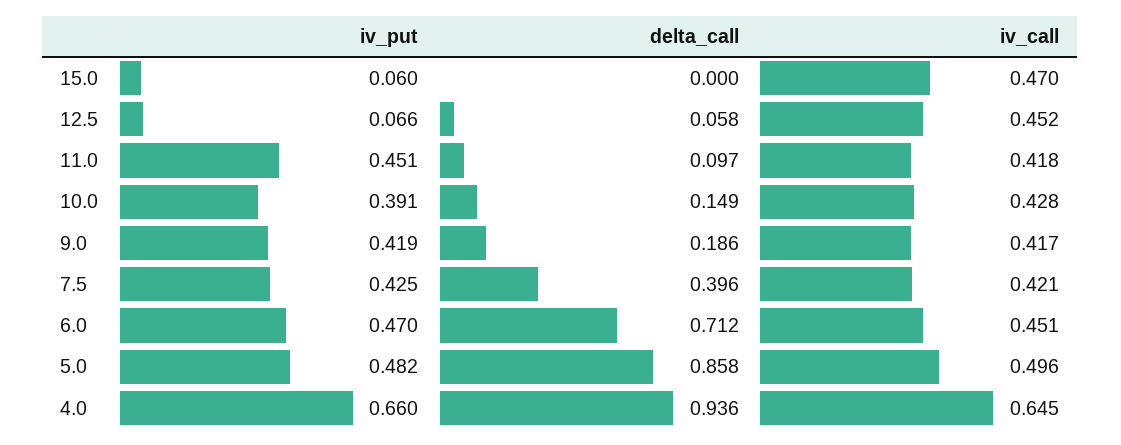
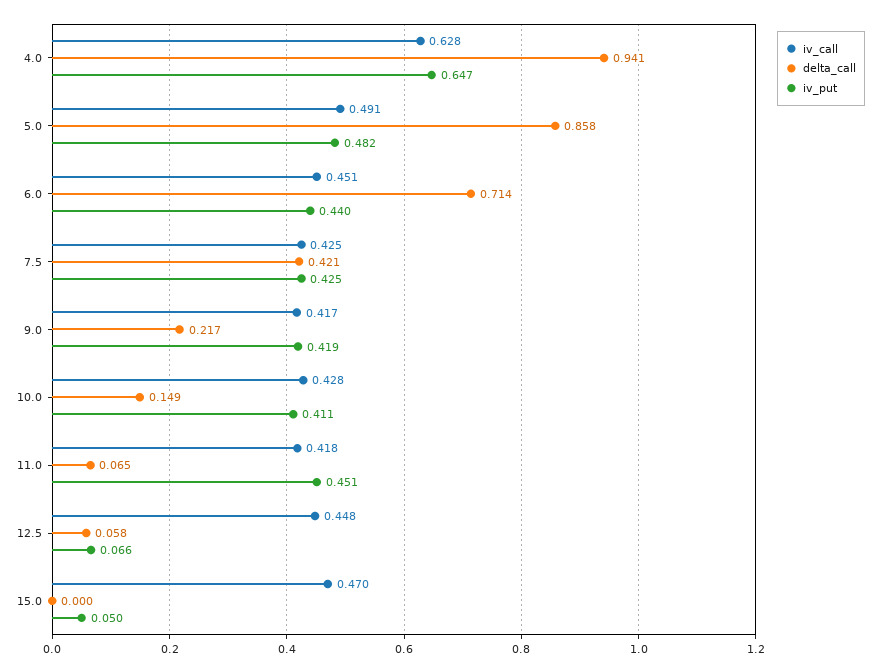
  {
    "iv_put": {
-     "15.0": 0.06,
+     "15.0": 0.05,
      "12.5": 0.066,
      "11.0": 0.451,
-     "10.0": 0.391,
+     "10.0": 0.411,
      "9.0": 0.419,
      "7.5": 0.425,
-     "6.0": 0.47,
+     "6.0": 0.44,
      "5.0": 0.482,
-     "4.0": 0.66
+     "4.0": 0.647
    },
    "delta_call": {
      "15.0": 0,
      "12.5": 0.058,
-     "11.0": 0.097,
+     "11.0": 0.065,
      "10.0": 0.149,
-     "9.0": 0.186,
+     "9.0": 0.217,
-     "7.5": 0.396,
+     "7.5": 0.421,
-     "6.0": 0.712,
+     "6.0": 0.714,
      "5.0": 0.858,
-     "4.0": 0.936
+     "4.0": 0.941
    },
    "iv_call": {
      "15.0": 0.47,
-     "12.5": 0.452,
+     "12.5": 0.448,
      "11.0": 0.418,
      "10.0": 0.428,
      "9.0": 0.417,
-     "7.5": 0.421,
+     "7.5": 0.425,
      "6.0": 0.451,
-     "5.0": 0.496,
+     "5.0": 0.491,
-     "4.0": 0.645
+     "4.0": 0.628
    }
  }

